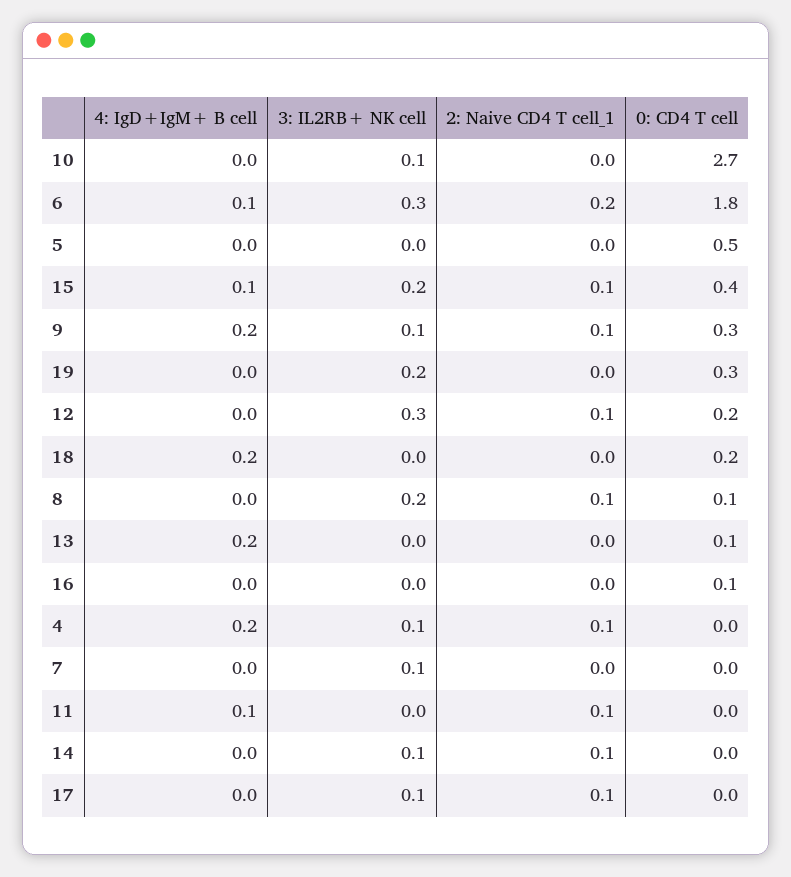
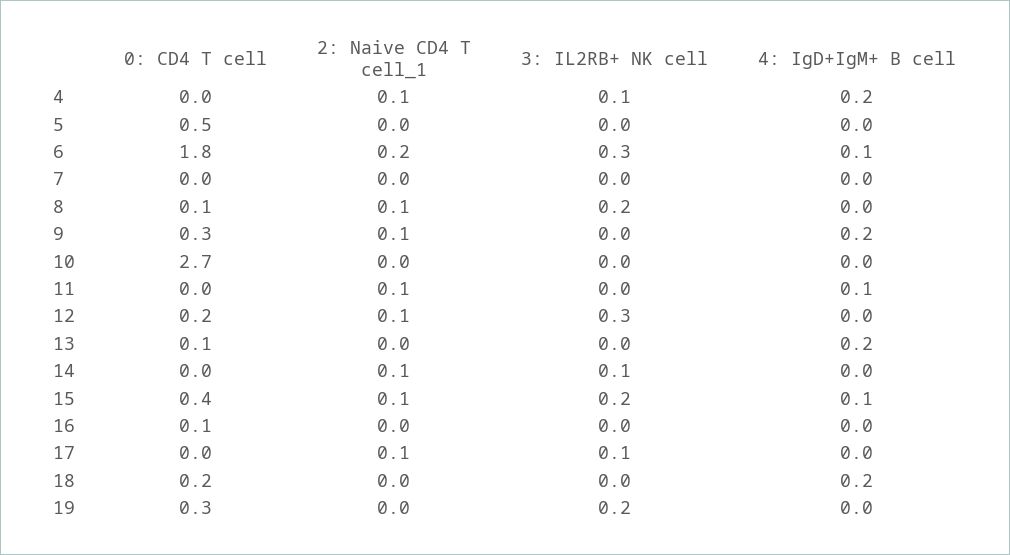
  {
    "4: IgD+IgM+ B cell": {
      "10": 0,
      "6": 0.1,
      "5": 0,
      "15": 0.1,
      "9": 0.2,
      "19": 0,
      "12": 0,
      "18": 0.2,
      "8": 0,
      "13": 0.2,
      "16": 0,
      "4": 0.2,
      "7": 0,
      "11": 0.1,
      "14": 0,
      "17": 0
    },
    "3: IL2RB+ NK cell": {
-     "10": 0.1,
+     "10": 0,
      "6": 0.3,
      "5": 0,
      "15": 0.2,
-     "9": 0.1,
+     "9": 0,
      "19": 0.2,
      "12": 0.3,
      "18": 0,
      "8": 0.2,
      "13": 0,
      "16": 0,
      "4": 0.1,
-     "7": 0.1,
+     "7": 0,
      "11": 0,
      "14": 0.1,
      "17": 0.1
    },
    "2: Naive CD4 T cell_1": {
      "10": 0,
      "6": 0.2,
      "5": 0,
      "15": 0.1,
      "9": 0.1,
      "19": 0,
      "12": 0.1,
      "18": 0,
      "8": 0.1,
      "13": 0,
      "16": 0,
      "4": 0.1,
      "7": 0,
      "11": 0.1,
      "14": 0.1,
      "17": 0.1
    },
    "0: CD4 T cell": {
      "10": 2.7,
      "6": 1.8,
      "5": 0.5,
      "15": 0.4,
      "9": 0.3,
      "19": 0.3,
      "12": 0.2,
      "18": 0.2,
      "8": 0.1,
      "13": 0.1,
      "16": 0.1,
      "4": 0,
      "7": 0,
      "11": 0,
      "14": 0,
      "17": 0
    }
  }

